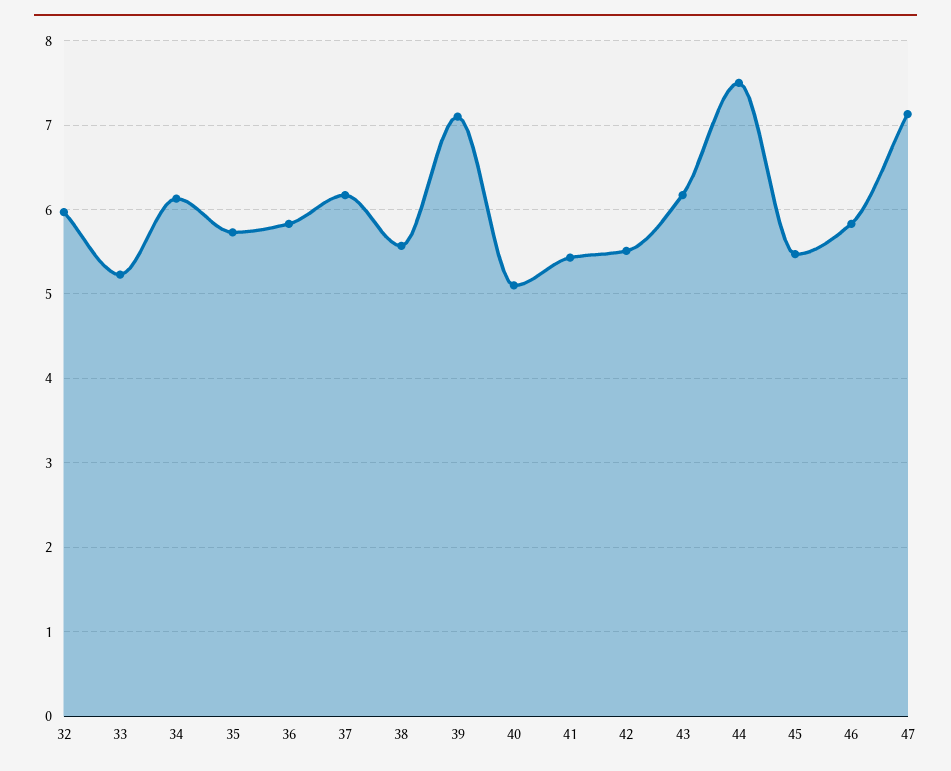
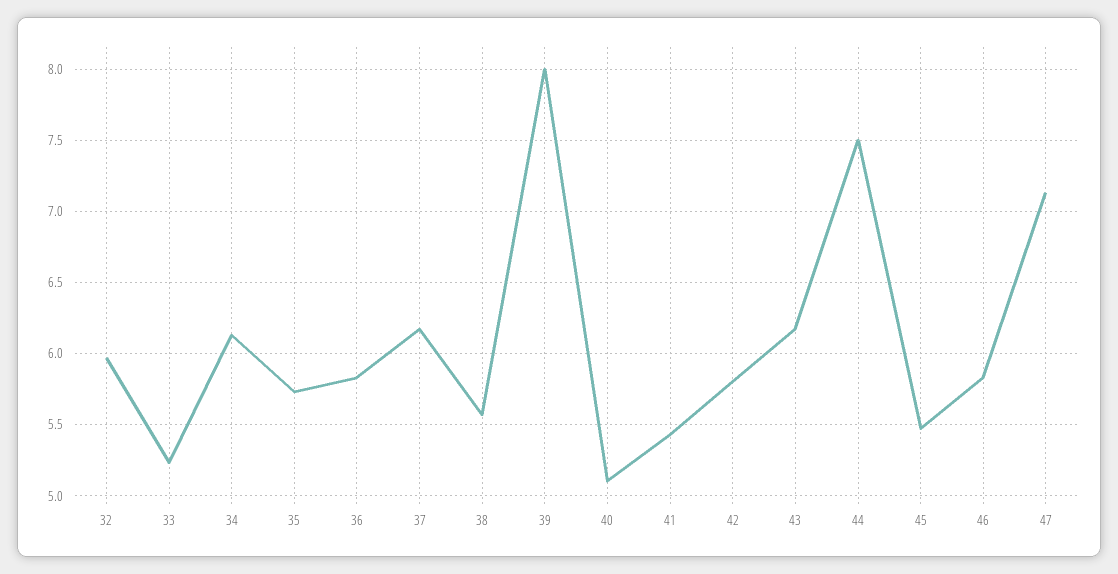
  {
    "32": 5.95,
    "33": 5.25,
    "34": 6.15,
    "35": 5.75,
    "36": 5.85,
    "37": 6.15,
    "38": 5.55,
-   "39": 7.1,
+   "39": 8,
    "40": 5.1,
    "41": 5.45,
-   "42": 5.5,
+   "42": 5.8,
    "43": 6.15,
    "44": 7.5,
    "45": 5.45,
    "46": 5.85,
    "47": 7.15
  }

